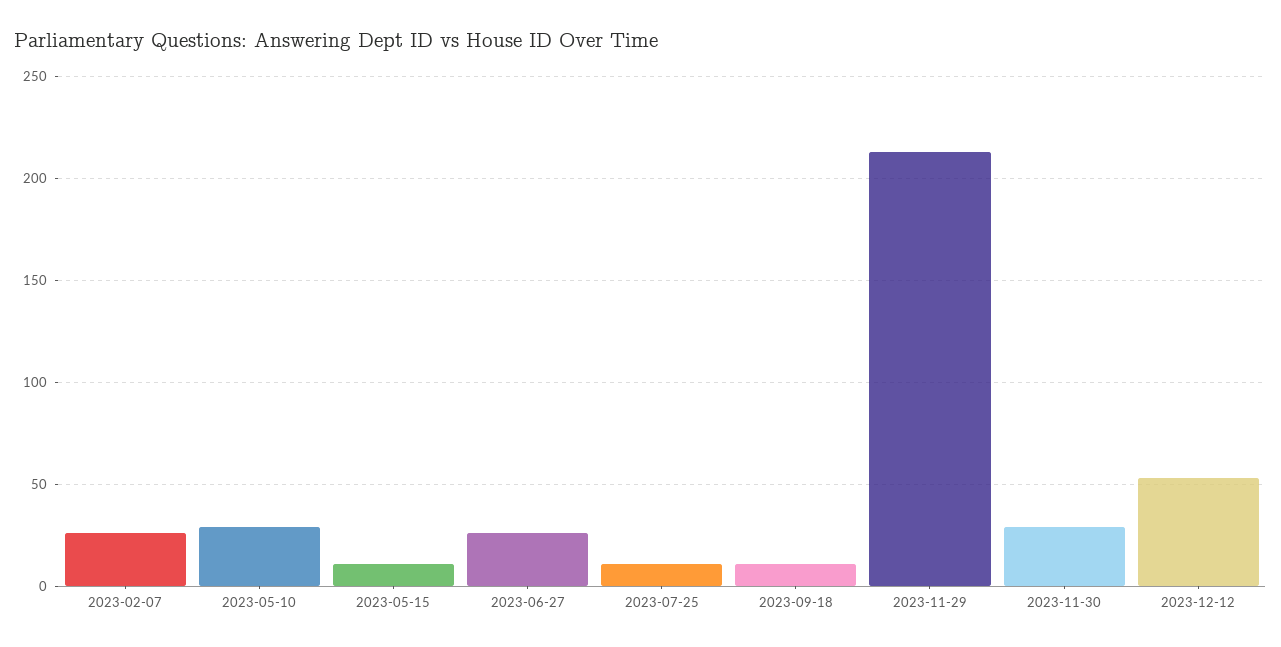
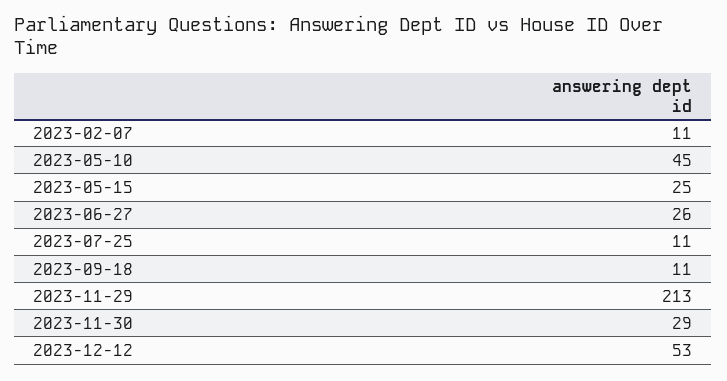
  {
-   "2023-02-07": 25,
+   "2023-02-07": 11,
-   "2023-05-10": 30,
+   "2023-05-10": 45,
-   "2023-05-15": 10,
+   "2023-05-15": 25,
    "2023-06-27": 26,
    "2023-07-25": 11,
    "2023-09-18": 11,
    "2023-11-29": 213,
    "2023-11-30": 29,
    "2023-12-12": 53
  }

